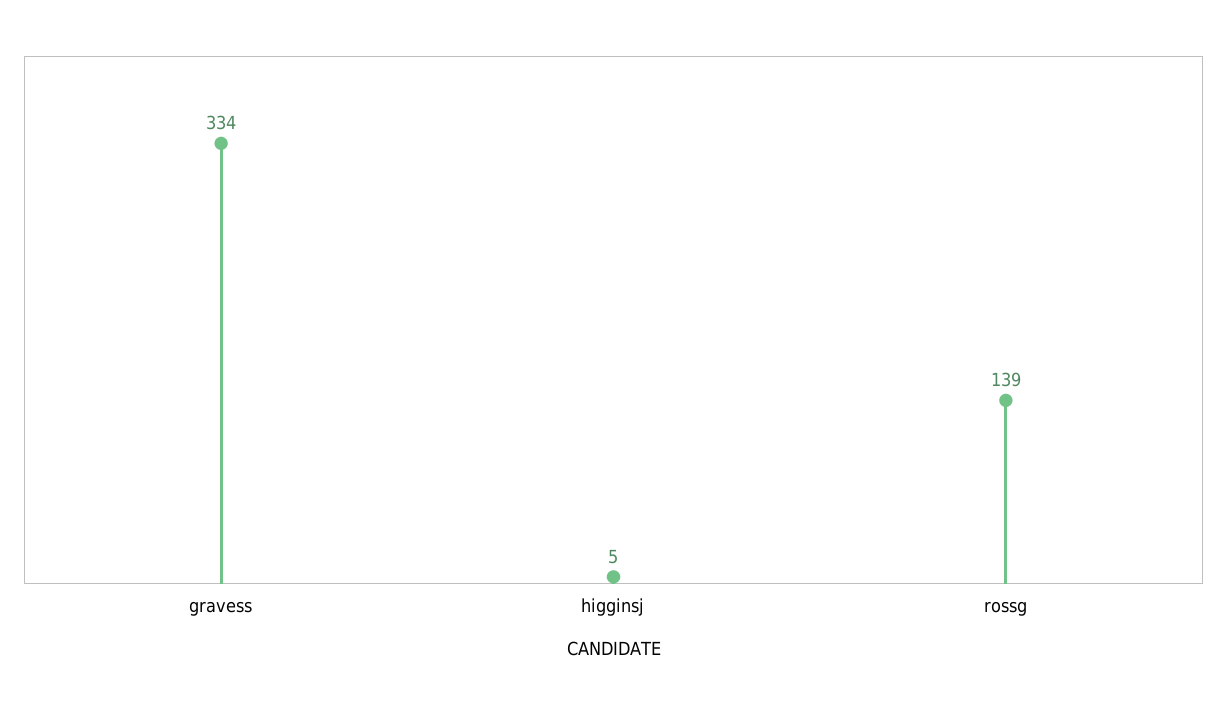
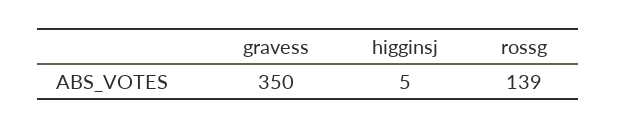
  {
-   "gravess": 334,
+   "gravess": 350,
    "higginsj": 5,
    "rossg": 139
  }

